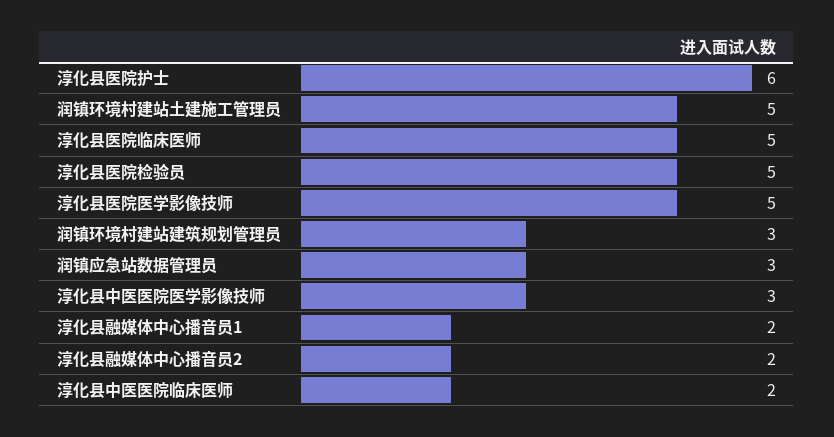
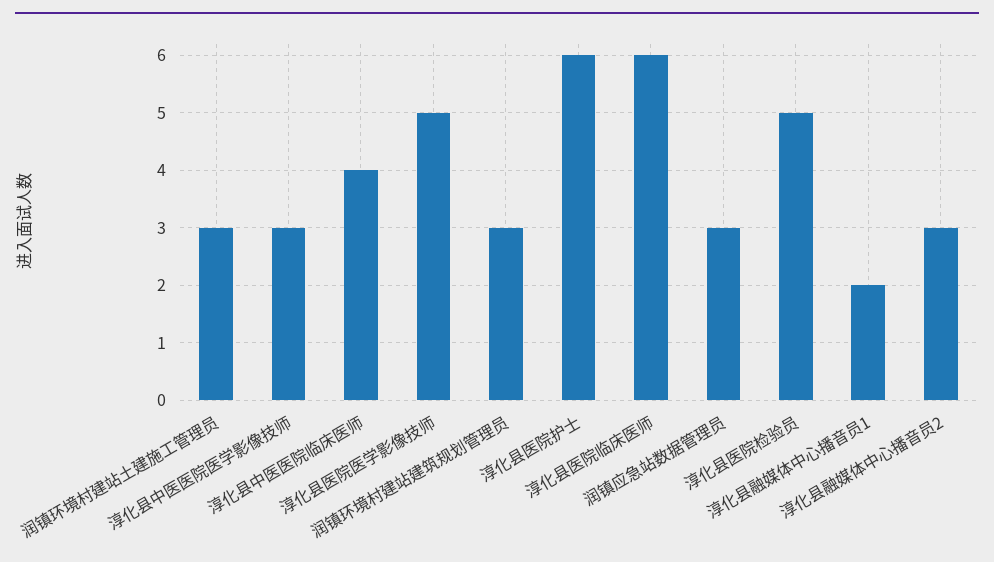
  {
    "淳化县医院护士": 6,
-   "润镇环境村建站土建施工管理员": 5,
+   "润镇环境村建站土建施工管理员": 3,
-   "淳化县医院临床医师": 5,
+   "淳化县医院临床医师": 6,
    "淳化县医院检验员": 5,
    "淳化县医院医学影像技师": 5,
    "润镇环境村建站建筑规划管理员": 3,
    "润镇应急站数据管理员": 3,
    "淳化县中医医院医学影像技师": 3,
    "淳化县融媒体中心播音员1": 2,
-   "淳化县融媒体中心播音员2": 2,
+   "淳化县融媒体中心播音员2": 3,
-   "淳化县中医医院临床医师": 2
+   "淳化县中医医院临床医师": 4
  }

